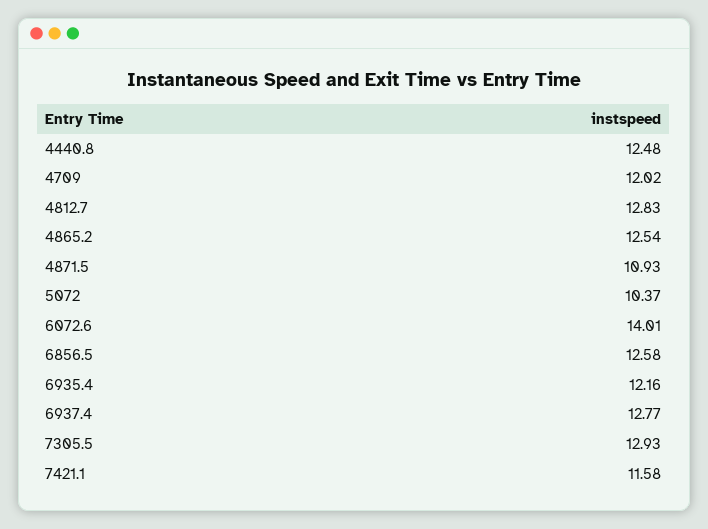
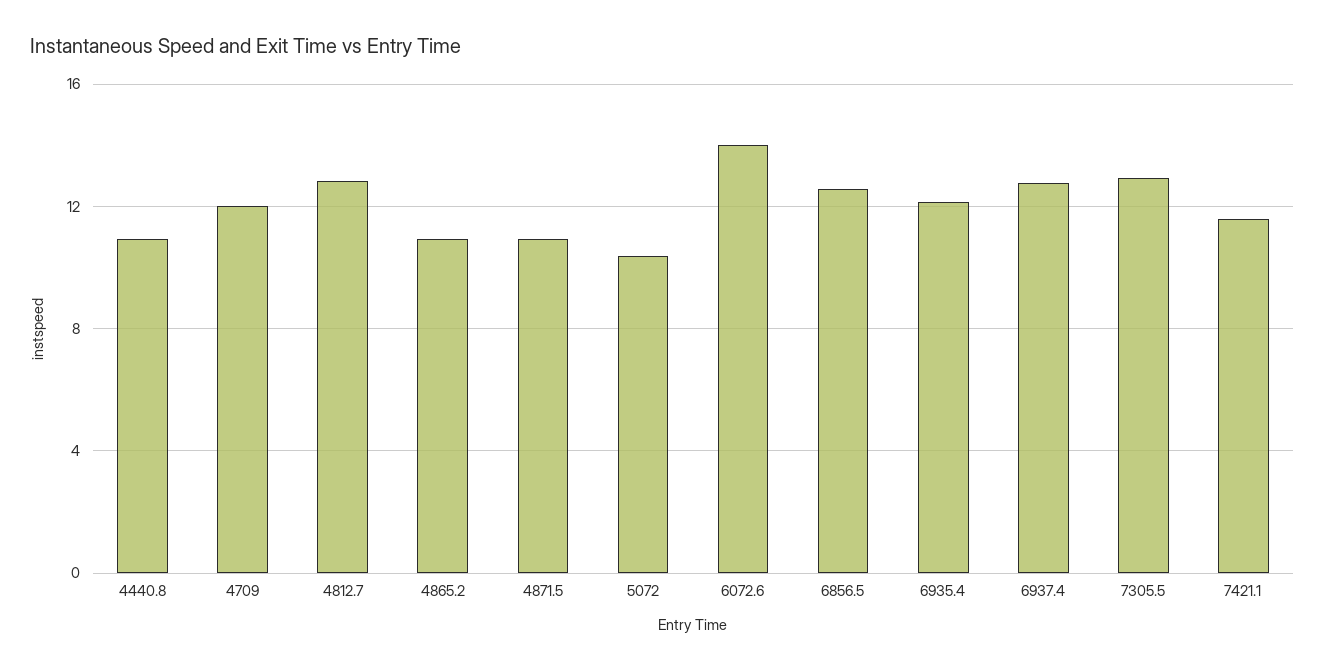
  {
-   "4440.8": 12.48,
+   "4440.8": 11,
    "4709": 12.02,
    "4812.7": 12.83,
-   "4865.2": 12.54,
+   "4865.2": 11,
    "4871.5": 10.93,
    "5072": 10.37,
    "6072.6": 14.01,
    "6856.5": 12.58,
    "6935.4": 12.16,
    "6937.4": 12.77,
    "7305.5": 12.93,
    "7421.1": 11.58
  }

